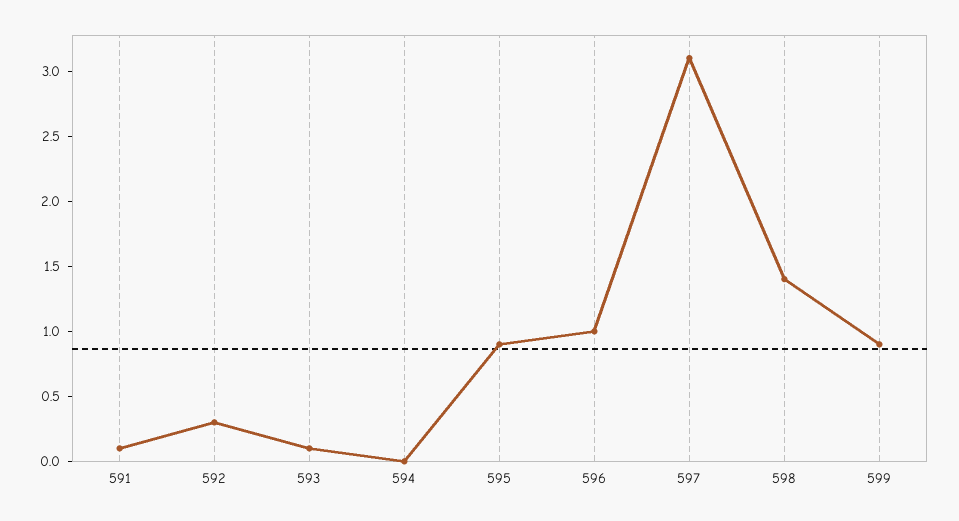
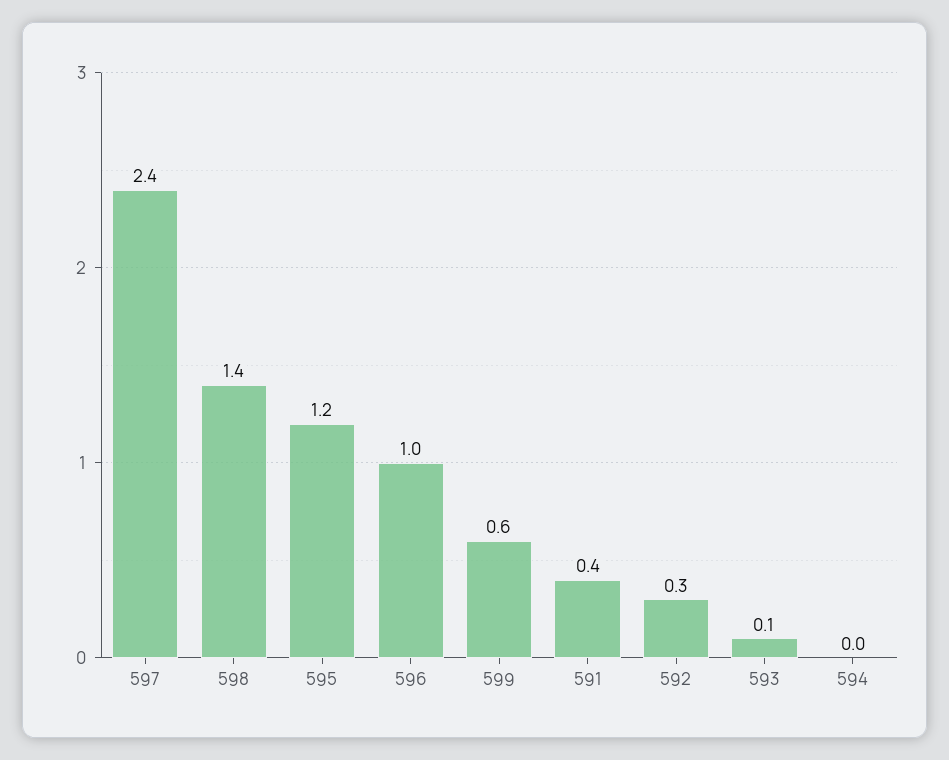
  {
-   "591": 0.1,
+   "591": 0.4,
    "592": 0.3,
    "593": 0.1,
    "594": 0,
-   "595": 0.9,
+   "595": 1.2,
    "596": 1,
-   "597": 3.1,
+   "597": 2.4,
    "598": 1.4,
-   "599": 0.9
+   "599": 0.6
  }

